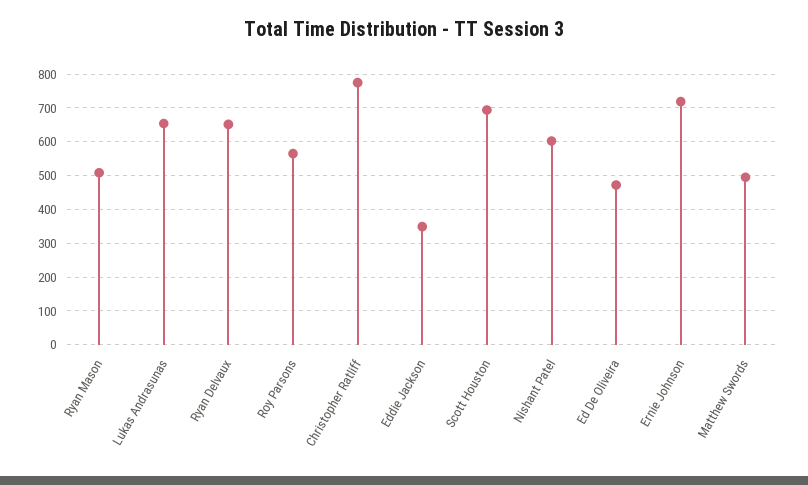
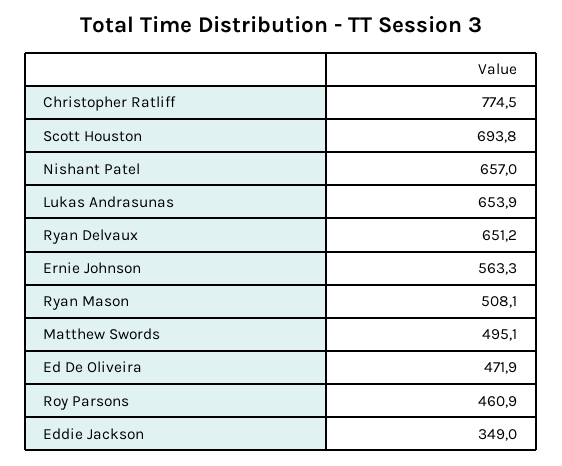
  {
    "Ryan Mason": 508.1,
    "Lukas Andrasunas": 653.9,
    "Ryan Delvaux": 651.2,
-   "Roy Parsons": 560,
+   "Roy Parsons": 460.9,
    "Christopher Ratliff": 774.5,
    "Eddie Jackson": 349,
    "Scott Houston": 693.8,
-   "Nishant Patel": 600,
+   "Nishant Patel": 657,
    "Ed De Oliveira": 471.9,
-   "Ernie Johnson": 720,
+   "Ernie Johnson": 563.3,
    "Matthew Swords": 495.1
  }

